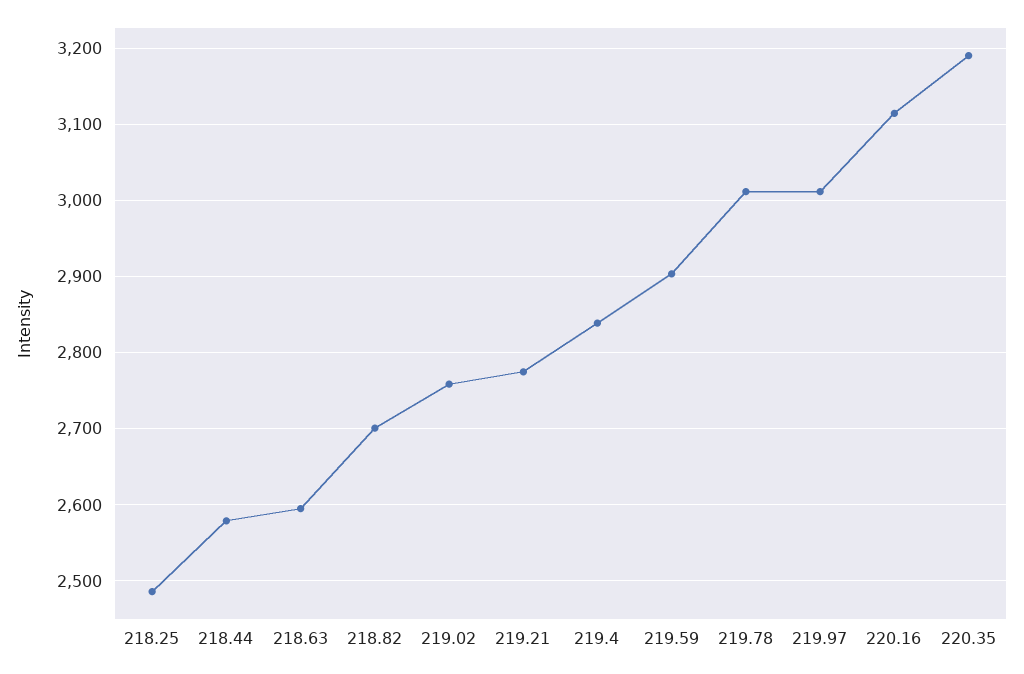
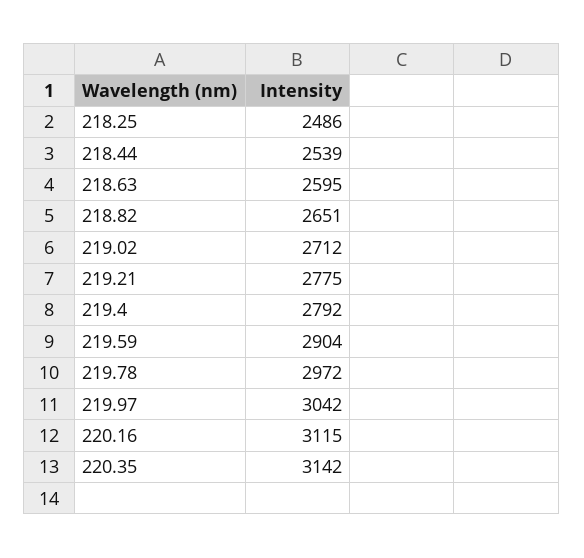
  {
    "218.25": 2486,
-   "218.44": 2580,
+   "218.44": 2539,
    "218.63": 2595,
-   "218.82": 2700,
+   "218.82": 2651,
-   "219.02": 2760,
+   "219.02": 2712,
    "219.21": 2775,
-   "219.4": 2840,
+   "219.4": 2792,
    "219.59": 2904,
-   "219.78": 3010,
+   "219.78": 2972,
-   "219.97": 3010,
+   "219.97": 3042,
    "220.16": 3115,
-   "220.35": 3190
+   "220.35": 3142
  }

